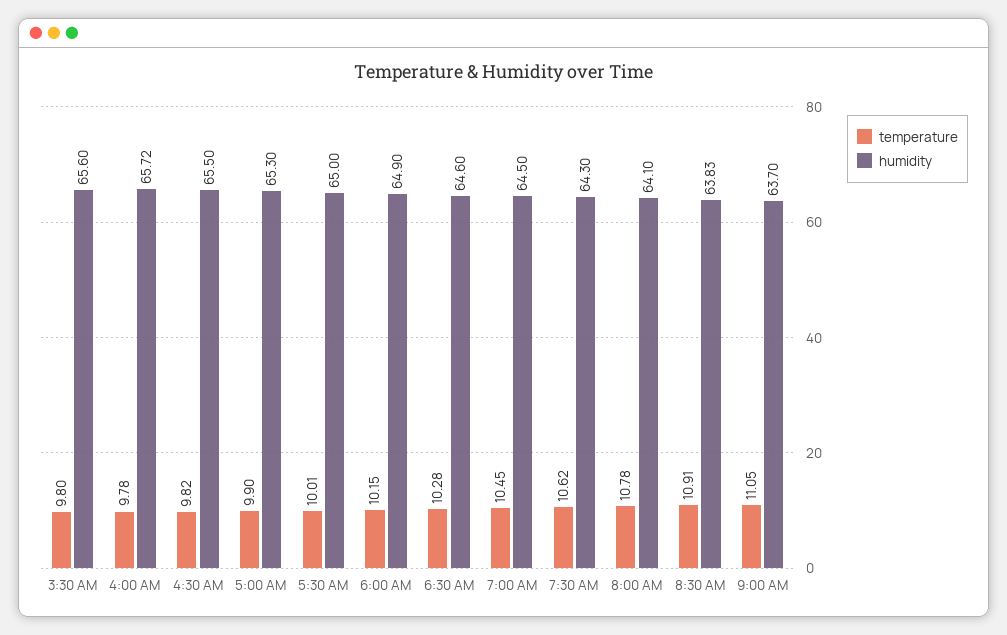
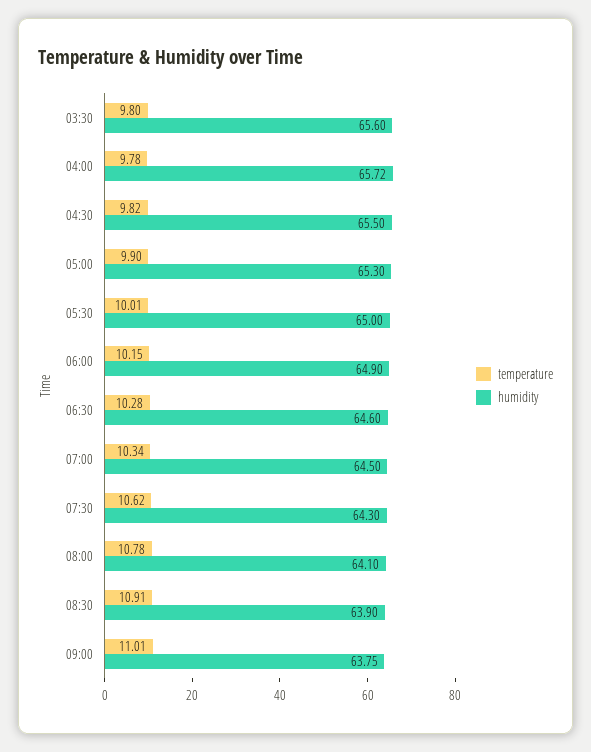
  {
    "temperature": {
      "3:30 AM": 9.8,
      "4:00 AM": 9.78,
      "4:30 AM": 9.82,
      "5:00 AM": 9.9,
      "5:30 AM": 10.01,
      "6:00 AM": 10.15,
      "6:30 AM": 10.28,
-     "7:00 AM": 10.45,
+     "7:00 AM": 10.34,
      "7:30 AM": 10.62,
      "8:00 AM": 10.78,
      "8:30 AM": 10.91,
-     "9:00 AM": 11.05
+     "9:00 AM": 11.01
    },
    "humidity": {
      "3:30 AM": 65.6,
      "4:00 AM": 65.72,
      "4:30 AM": 65.5,
      "5:00 AM": 65.3,
      "5:30 AM": 65,
      "6:00 AM": 64.9,
      "6:30 AM": 64.6,
      "7:00 AM": 64.5,
      "7:30 AM": 64.3,
      "8:00 AM": 64.1,
-     "8:30 AM": 63.83,
+     "8:30 AM": 63.9,
-     "9:00 AM": 63.7
+     "9:00 AM": 63.75
    }
  }

